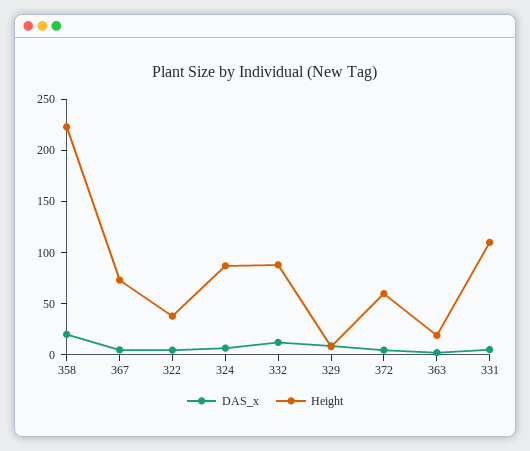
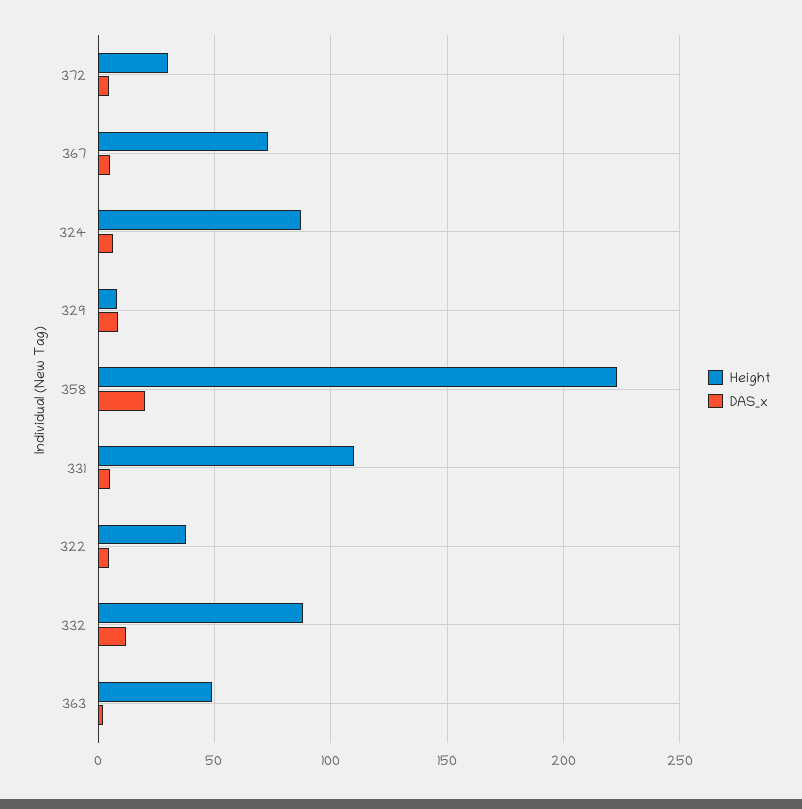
  {
    "DAS_x": {
      "358": 20,
      "367": 5,
      "322": 5,
      "324": 5,
      "332": 10,
      "329": 10,
      "372": 5,
      "363": 0,
      "331": 5
    },
    "Height": {
      "358": 225,
      "367": 75,
      "322": 40,
      "324": 85,
      "332": 90,
      "329": 10,
-     "372": 60,
+     "372": 30,
-     "363": 20,
+     "363": 50,
      "331": 110
    }
  }

